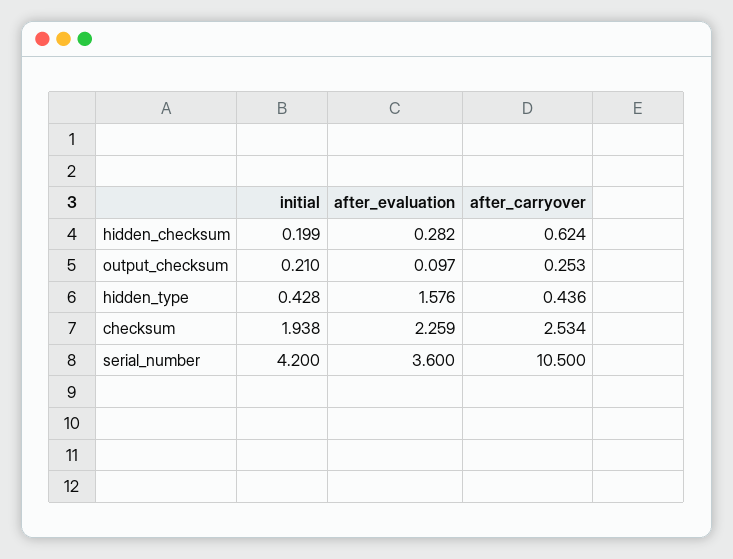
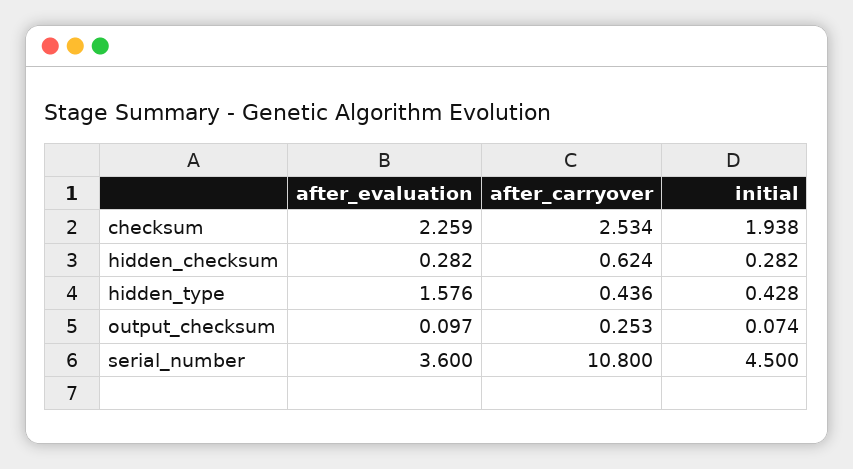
  {
    "initial": {
-     "hidden_checksum": 0.199,
+     "hidden_checksum": 0.282,
-     "output_checksum": 0.21,
+     "output_checksum": 0.074,
      "hidden_type": 0.428,
      "checksum": 1.938,
-     "serial_number": 4.2
+     "serial_number": 4.5
    },
    "after_evaluation": {
      "hidden_checksum": 0.282,
      "output_checksum": 0.097,
      "hidden_type": 1.576,
      "checksum": 2.259,
      "serial_number": 3.6
    },
    "after_carryover": {
      "hidden_checksum": 0.624,
      "output_checksum": 0.253,
      "hidden_type": 0.436,
      "checksum": 2.534,
-     "serial_number": 10.5
+     "serial_number": 10.8
    }
  }

